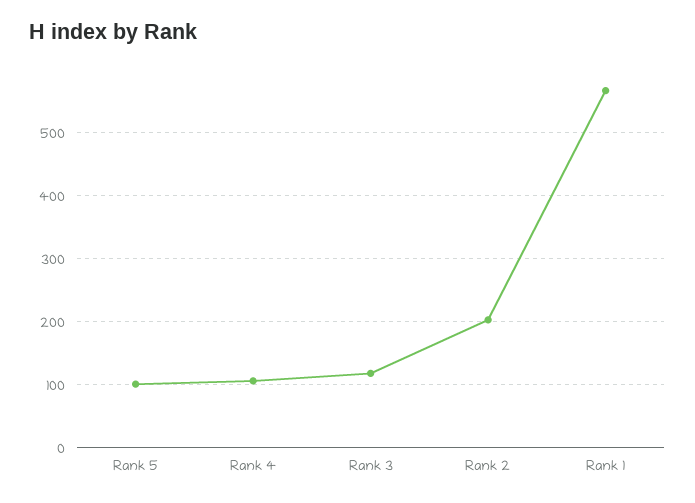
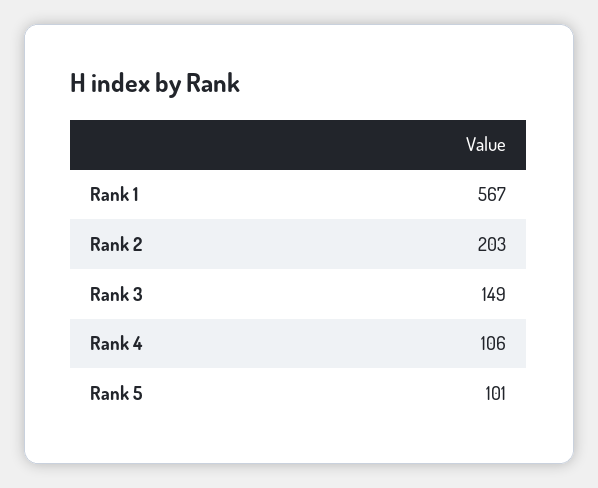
  {
    "Rank 5": 101,
    "Rank 4": 106,
-   "Rank 3": 120,
+   "Rank 3": 149,
    "Rank 2": 203,
    "Rank 1": 567
  }

